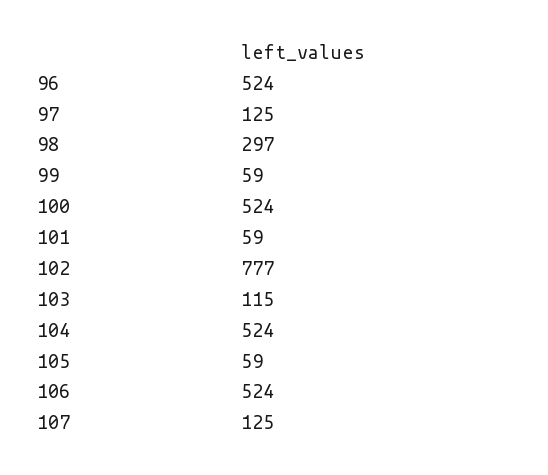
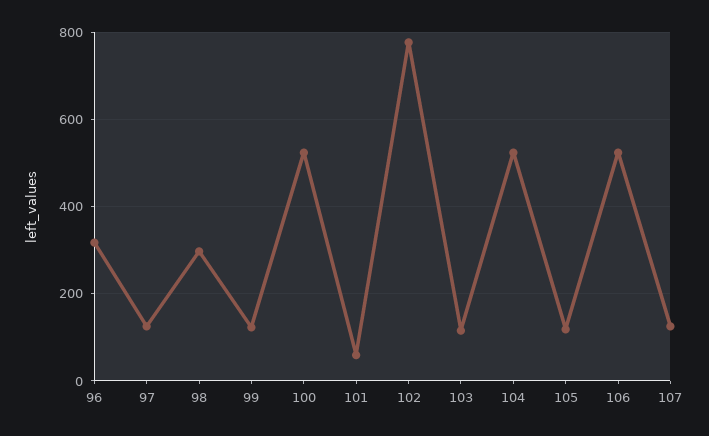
  {
-   "96": 524,
+   "96": 320,
    "97": 125,
    "98": 297,
-   "99": 59,
+   "99": 120,
    "100": 524,
    "101": 59,
    "102": 777,
    "103": 115,
    "104": 524,
-   "105": 59,
+   "105": 120,
    "106": 524,
    "107": 125
  }

